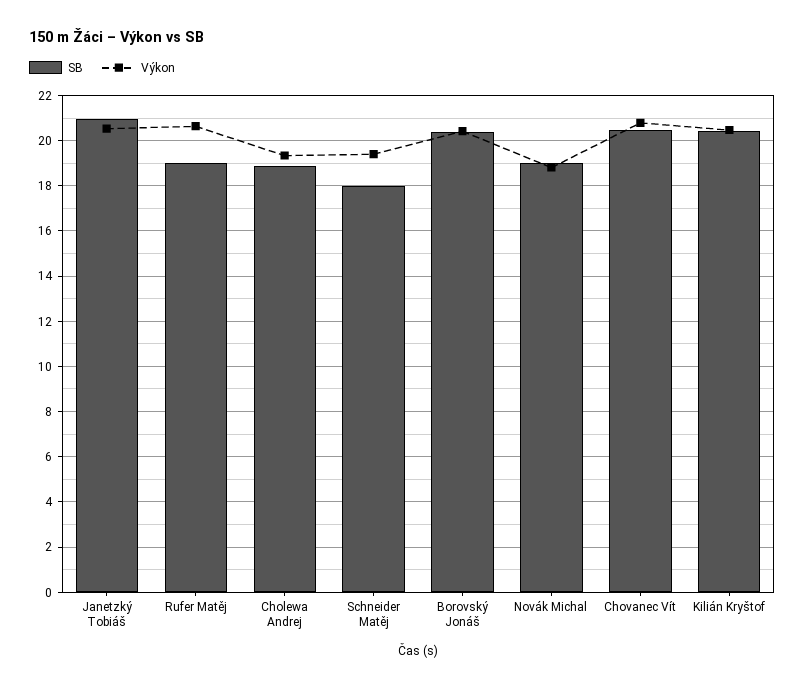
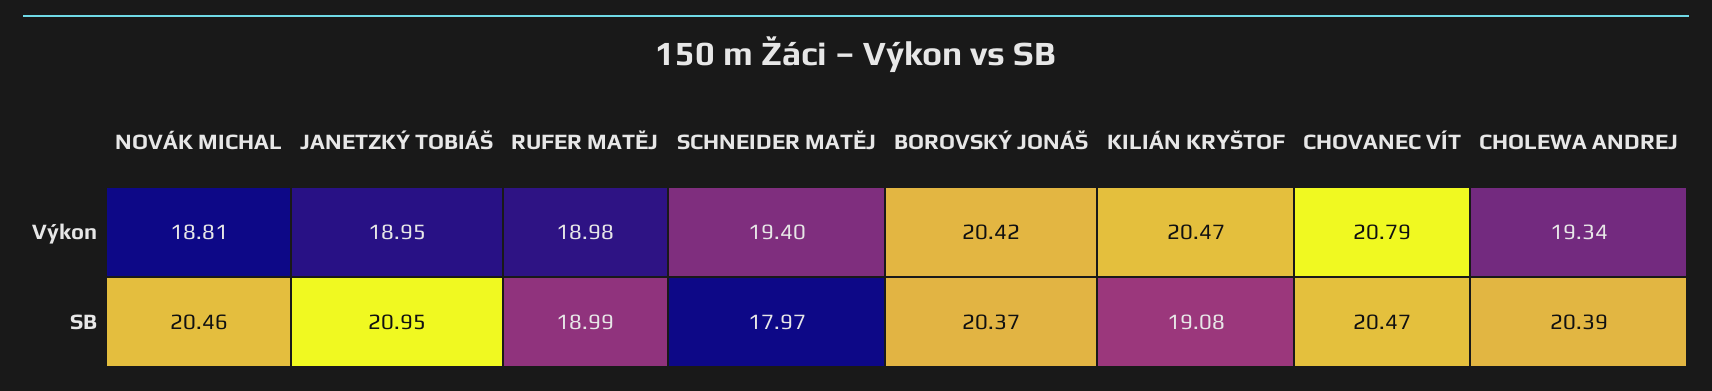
  {
    "SB": {
      "Janetzký Tobiáš": 20.95,
      "Rufer Matěj": 18.99,
-     "Cholewa Andrej": 19,
+     "Cholewa Andrej": 20.39,
      "Schneider Matěj": 17.97,
      "Borovský Jonáš": 20.37,
-     "Novák Michal": 19,
+     "Novák Michal": 20.46,
      "Chovanec Vít": 20.47,
-     "Kilián Kryštof": 20.5
+     "Kilián Kryštof": 19.08
    },
    "Výkon": {
-     "Janetzký Tobiáš": 20.5,
+     "Janetzký Tobiáš": 18.95,
-     "Rufer Matěj": 20.5,
+     "Rufer Matěj": 18.98,
      "Cholewa Andrej": 19.34,
      "Schneider Matěj": 19.4,
      "Borovský Jonáš": 20.42,
      "Novák Michal": 18.81,
      "Chovanec Vít": 20.79,
      "Kilián Kryštof": 20.47
    }
  }

